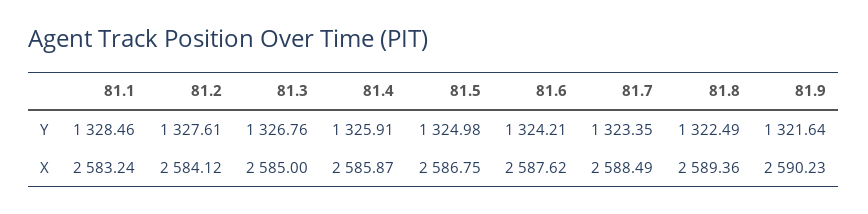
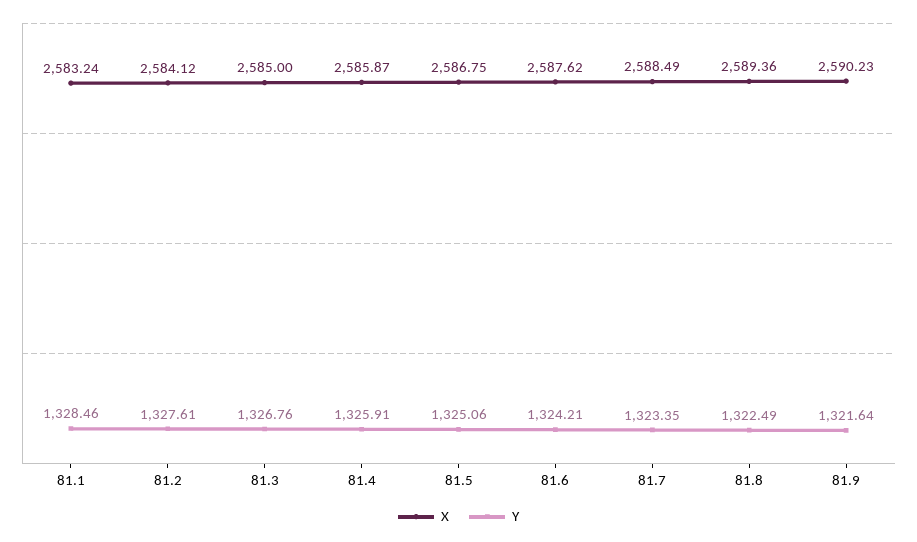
  {
    "Y": {
      "81.1": 1328.46,
      "81.2": 1327.61,
      "81.3": 1326.76,
      "81.4": 1325.91,
-     "81.5": 1324.98,
+     "81.5": 1325.06,
      "81.6": 1324.21,
      "81.7": 1323.35,
      "81.8": 1322.49,
      "81.9": 1321.64
    },
    "X": {
      "81.1": 2583.24,
      "81.2": 2584.12,
      "81.3": 2585,
      "81.4": 2585.87,
      "81.5": 2586.75,
      "81.6": 2587.62,
      "81.7": 2588.49,
      "81.8": 2589.36,
      "81.9": 2590.23
    }
  }

